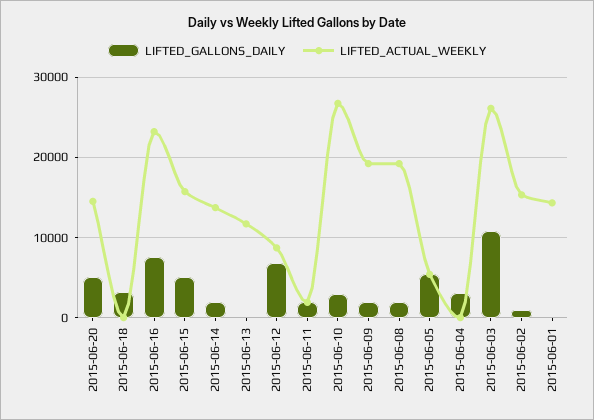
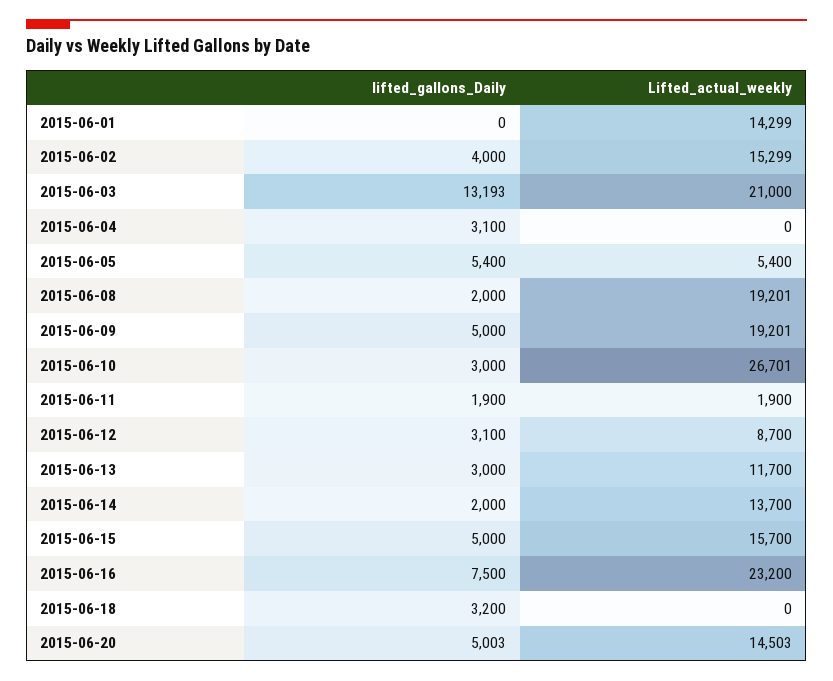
  {
    "LIFTED_GALLONS_DAILY": {
      "2015-06-20": 5003,
      "2015-06-18": 3200,
      "2015-06-16": 7500,
      "2015-06-15": 5000,
      "2015-06-14": 2000,
-     "2015-06-13": 0,
+     "2015-06-13": 3000,
-     "2015-06-12": 7000,
+     "2015-06-12": 3100,
      "2015-06-11": 1900,
      "2015-06-10": 3000,
-     "2015-06-09": 2000,
+     "2015-06-09": 5000,
      "2015-06-08": 2000,
      "2015-06-05": 5400,
      "2015-06-04": 3100,
-     "2015-06-03": 11000,
+     "2015-06-03": 13193,
-     "2015-06-02": 1000,
+     "2015-06-02": 4000,
      "2015-06-01": 0
    },
    "LIFTED_ACTUAL_WEEKLY": {
      "2015-06-20": 14503,
      "2015-06-18": 0,
      "2015-06-16": 23200,
      "2015-06-15": 15700,
      "2015-06-14": 13700,
      "2015-06-13": 11700,
      "2015-06-12": 8700,
      "2015-06-11": 1900,
      "2015-06-10": 26701,
      "2015-06-09": 19201,
      "2015-06-08": 19201,
      "2015-06-05": 5400,
      "2015-06-04": 0,
-     "2015-06-03": 26000,
+     "2015-06-03": 21000,
      "2015-06-02": 15299,
      "2015-06-01": 14299
    }
  }

